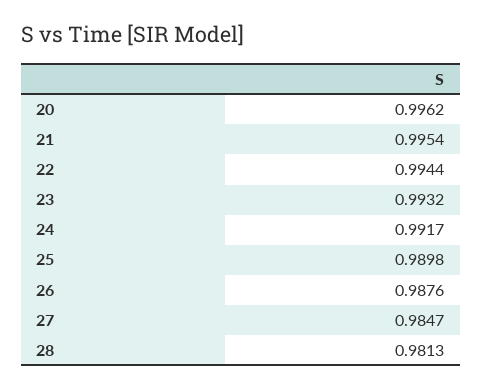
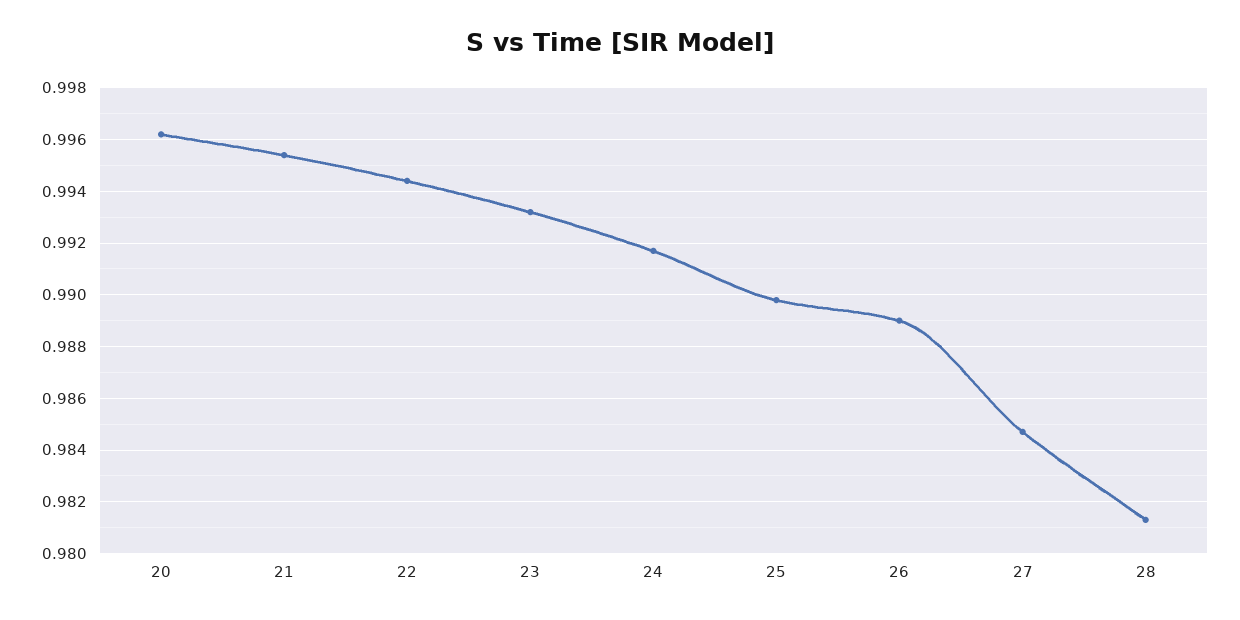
  {
    "20": 0.9962,
    "21": 0.9954,
    "22": 0.9944,
    "23": 0.9932,
    "24": 0.9917,
    "25": 0.9898,
-   "26": 0.9876,
+   "26": 0.989,
    "27": 0.9847,
    "28": 0.9813
  }

